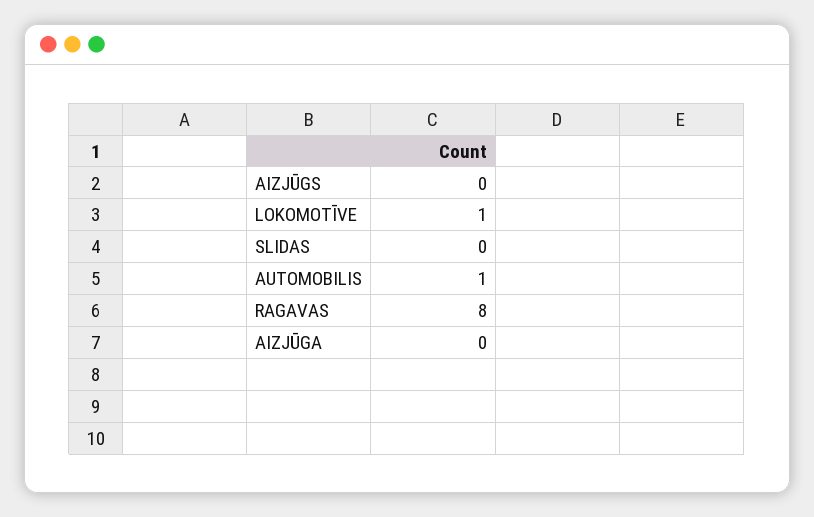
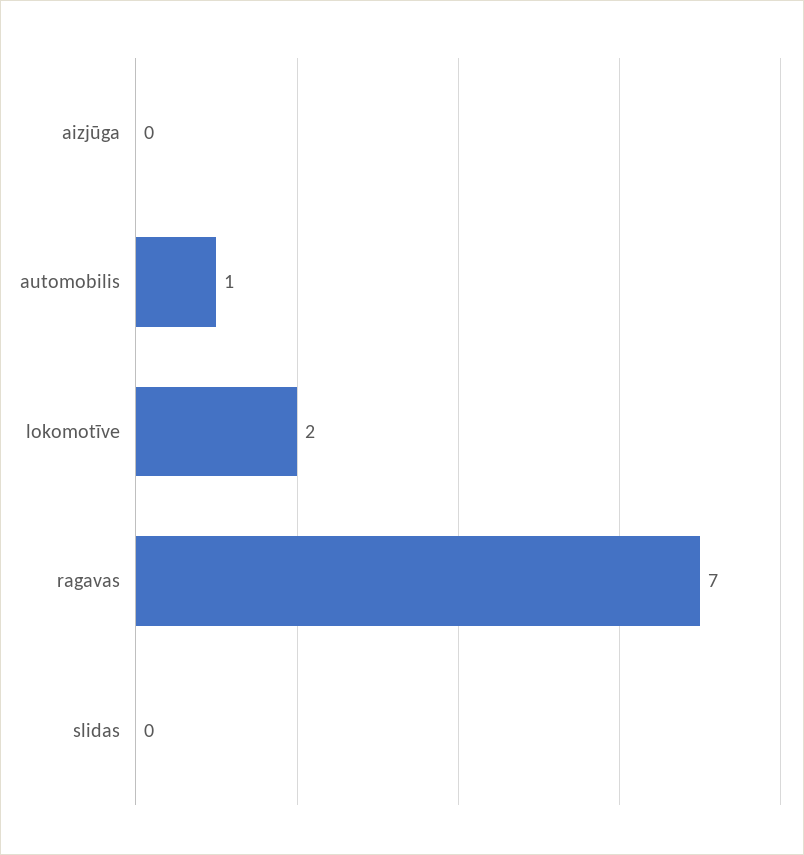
  {
-   "AIZJŪGS": 0,
-   "LOKOMOTĪVE": 1,
+   "LOKOMOTĪVE": 2,
    "SLIDAS": 0,
    "AUTOMOBILIS": 1,
-   "RAGAVAS": 8,
+   "RAGAVAS": 7,
    "AIZJŪGA": 0
  }

